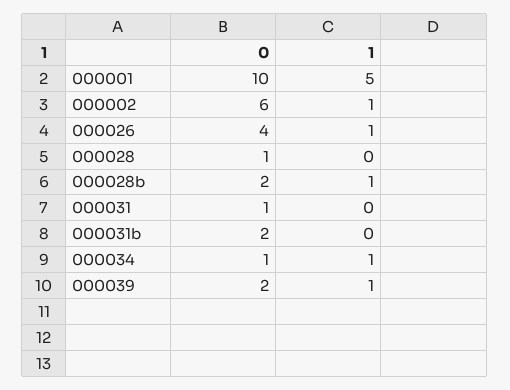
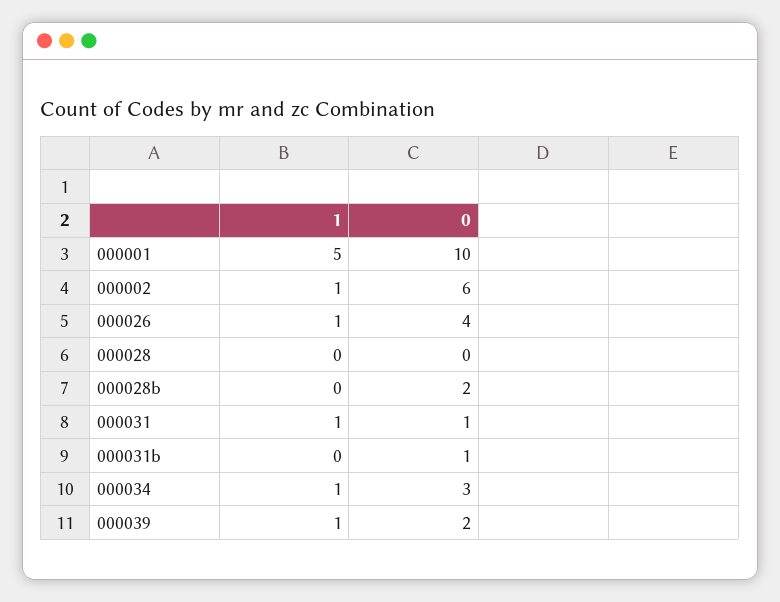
  {
    "0": {
      "000001": 10,
      "000002": 6,
      "000026": 4,
-     "000028": 1,
+     "000028": 0,
      "000028b": 2,
      "000031": 1,
-     "000031b": 2,
+     "000031b": 1,
-     "000034": 1,
+     "000034": 3,
      "000039": 2
    },
    "1": {
      "000001": 5,
      "000002": 1,
      "000026": 1,
      "000028": 0,
-     "000028b": 1,
+     "000028b": 0,
-     "000031": 0,
+     "000031": 1,
      "000031b": 0,
      "000034": 1,
      "000039": 1
    }
  }

